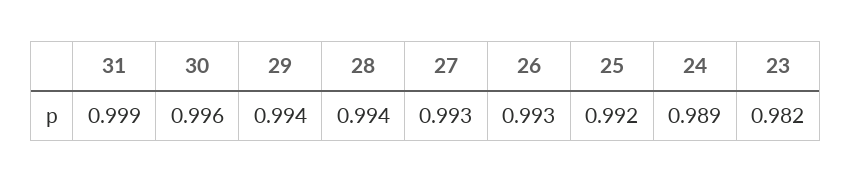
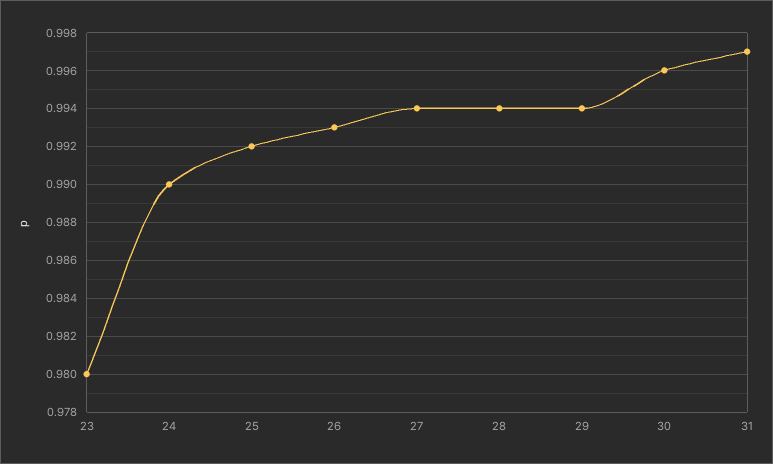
  {
-   "31": 0.999,
+   "31": 0.997,
    "30": 0.996,
    "29": 0.994,
    "28": 0.994,
-   "27": 0.993,
+   "27": 0.994,
    "26": 0.993,
    "25": 0.992,
-   "24": 0.989,
+   "24": 0.99,
-   "23": 0.982
+   "23": 0.98
  }

